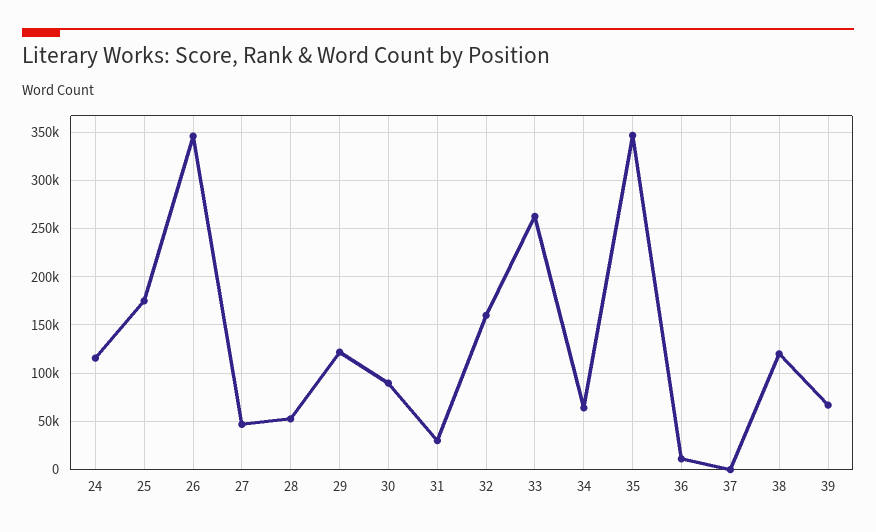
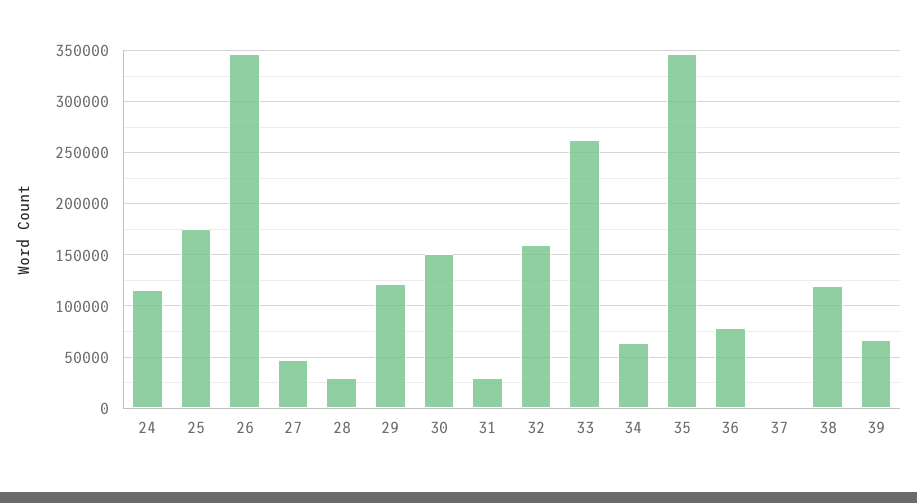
  {
    "24": 120000,
    "25": 180000,
    "26": 350000,
    "27": 50000,
-   "28": 50000,
+   "28": 30000,
    "29": 120000,
-   "30": 90000,
+   "30": 150000,
    "31": 30000,
    "32": 160000,
    "33": 260000,
    "34": 60000,
    "35": 350000,
-   "36": 10000,
+   "36": 80000,
    "37": 0,
    "38": 120000,
    "39": 70000
  }

